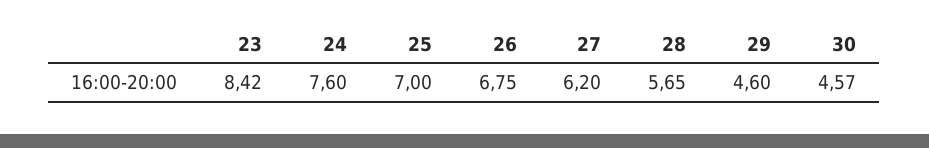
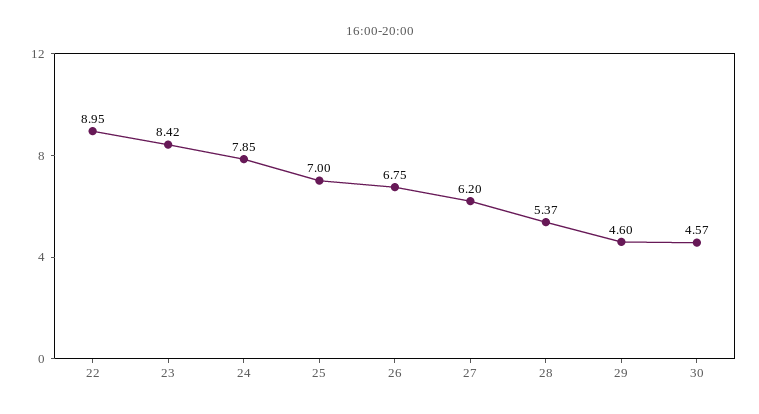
  {
    "23": 8.42,
-   "24": 7.6,
+   "24": 7.85,
    "25": 7,
    "26": 6.75,
    "27": 6.2,
-   "28": 5.65,
+   "28": 5.37,
    "29": 4.6,
-   "30": 4.57
+   "30": 4.57,
+   "22": 8.95
  }

